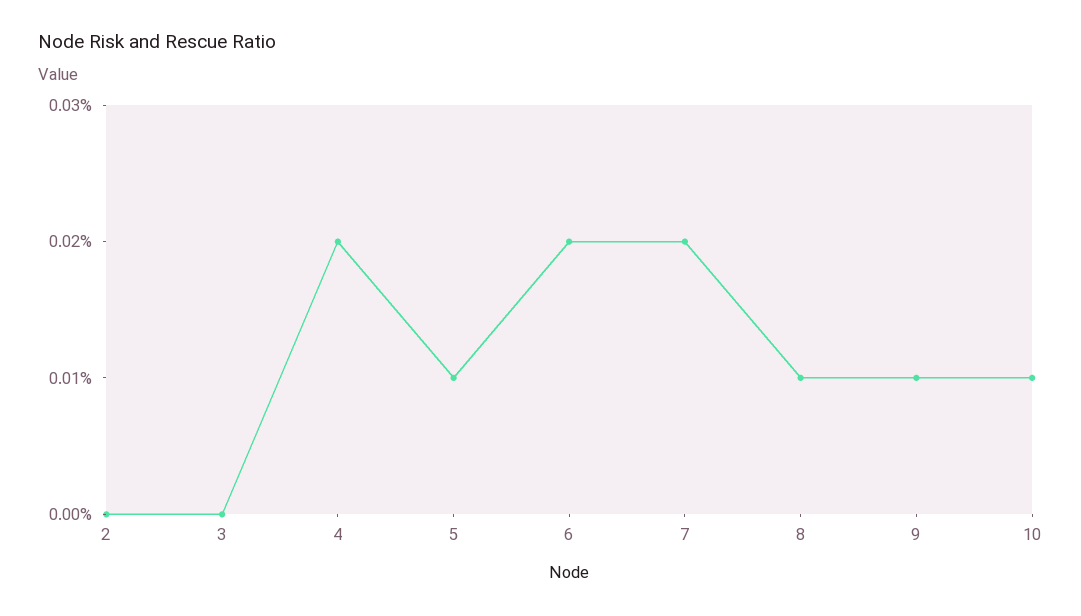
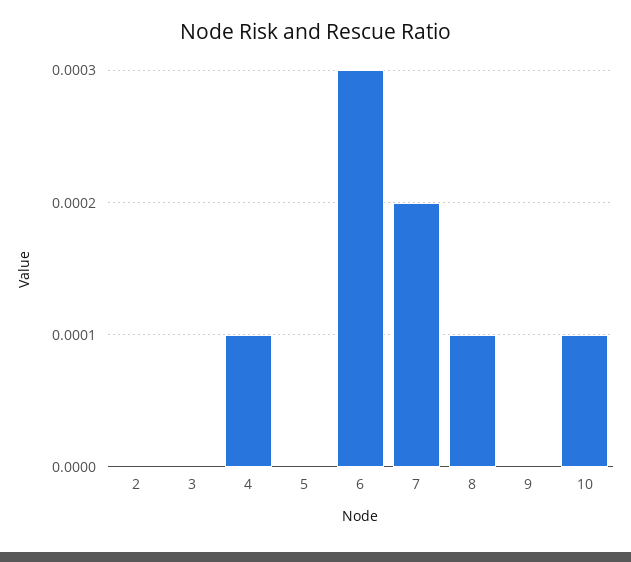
  {
    "2": 0,
    "3": 0,
-   "4": 0.0002,
+   "4": 0.0001,
-   "5": 0.0001,
+   "5": 0,
-   "6": 0.0002,
+   "6": 0.0003,
    "7": 0.0002,
    "8": 0.0001,
-   "9": 0.0001,
+   "9": 0,
    "10": 0.0001
  }

